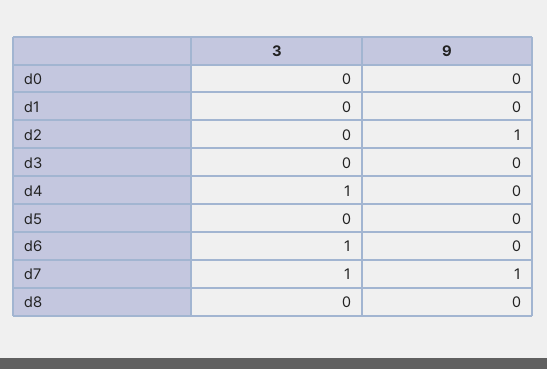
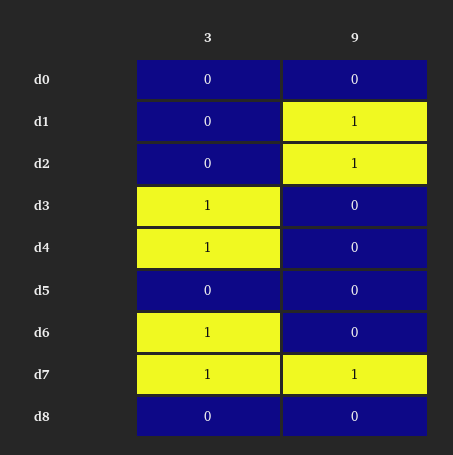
  {
    "3": {
      "d0": 0,
      "d1": 0,
      "d2": 0,
-     "d3": 0,
+     "d3": 1,
      "d4": 1,
      "d5": 0,
      "d6": 1,
      "d7": 1,
      "d8": 0
    },
    "9": {
      "d0": 0,
-     "d1": 0,
+     "d1": 1,
      "d2": 1,
      "d3": 0,
      "d4": 0,
      "d5": 0,
      "d6": 0,
      "d7": 1,
      "d8": 0
    }
  }

